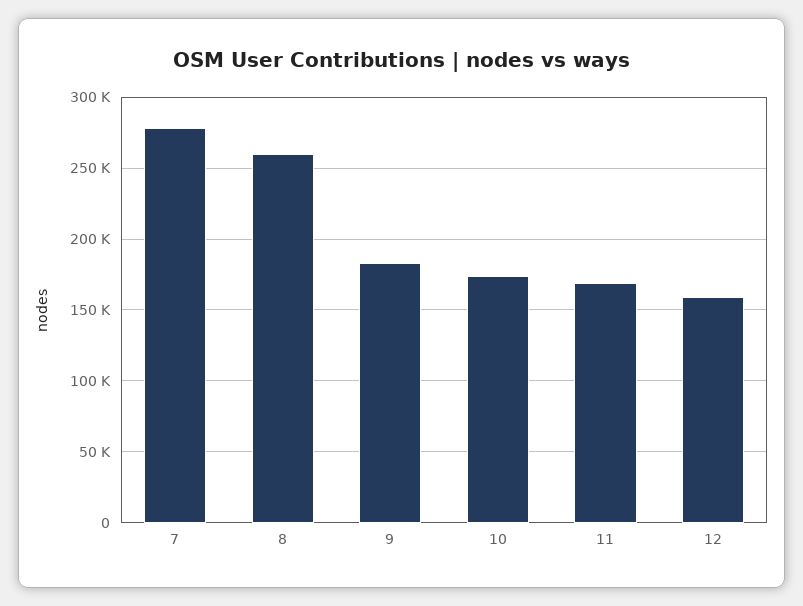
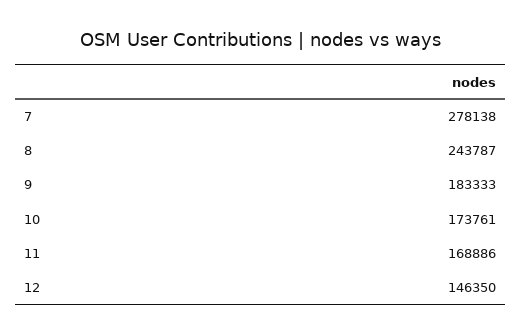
  {
    "7": 278138,
-   "8": 260000,
+   "8": 243787,
    "9": 183333,
    "10": 173761,
    "11": 168886,
-   "12": 160000
+   "12": 146350
  }

